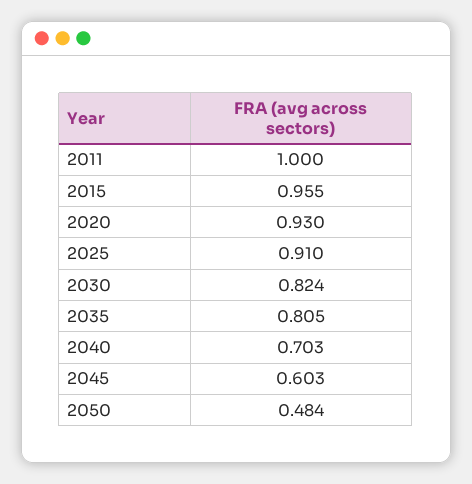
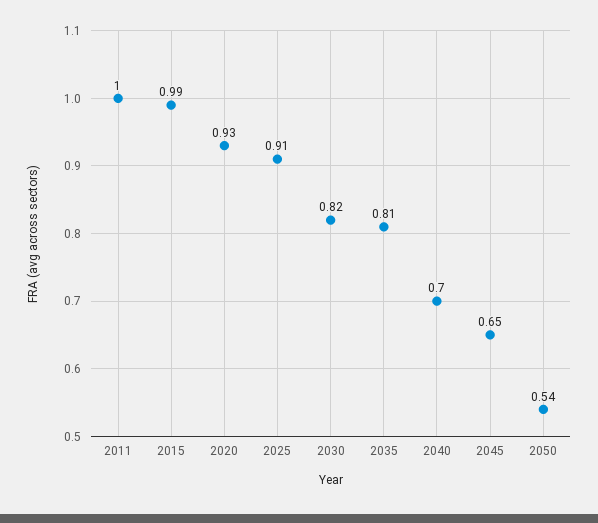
  {
    "2011": 1,
-   "2015": 0.955,
+   "2015": 0.99,
    "2020": 0.93,
    "2025": 0.91,
    "2030": 0.824,
    "2035": 0.805,
    "2040": 0.703,
-   "2045": 0.603,
+   "2045": 0.65,
-   "2050": 0.484
+   "2050": 0.54
  }

